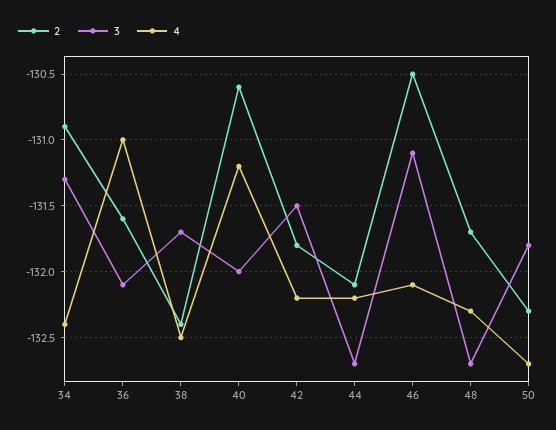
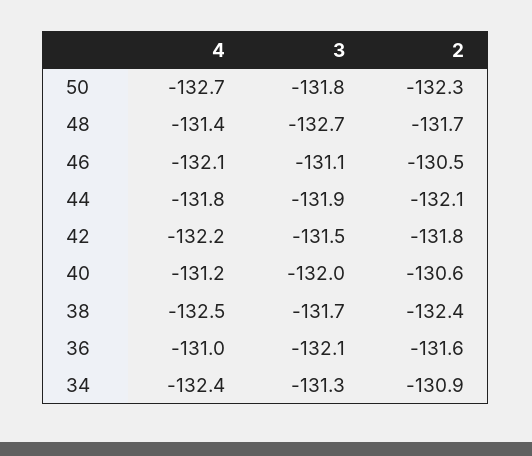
  {
    "2": {
      "34": -130.9,
      "36": -131.6,
      "38": -132.4,
      "40": -130.6,
      "42": -131.8,
      "44": -132.1,
      "46": -130.5,
      "48": -131.7,
      "50": -132.3
    },
    "3": {
      "34": -131.3,
      "36": -132.1,
      "38": -131.7,
      "40": -132,
      "42": -131.5,
-     "44": -132.7,
+     "44": -131.9,
      "46": -131.1,
      "48": -132.7,
      "50": -131.8
    },
    "4": {
      "34": -132.4,
      "36": -131,
      "38": -132.5,
      "40": -131.2,
      "42": -132.2,
-     "44": -132.2,
+     "44": -131.8,
      "46": -132.1,
-     "48": -132.3,
+     "48": -131.4,
      "50": -132.7
    }
  }

